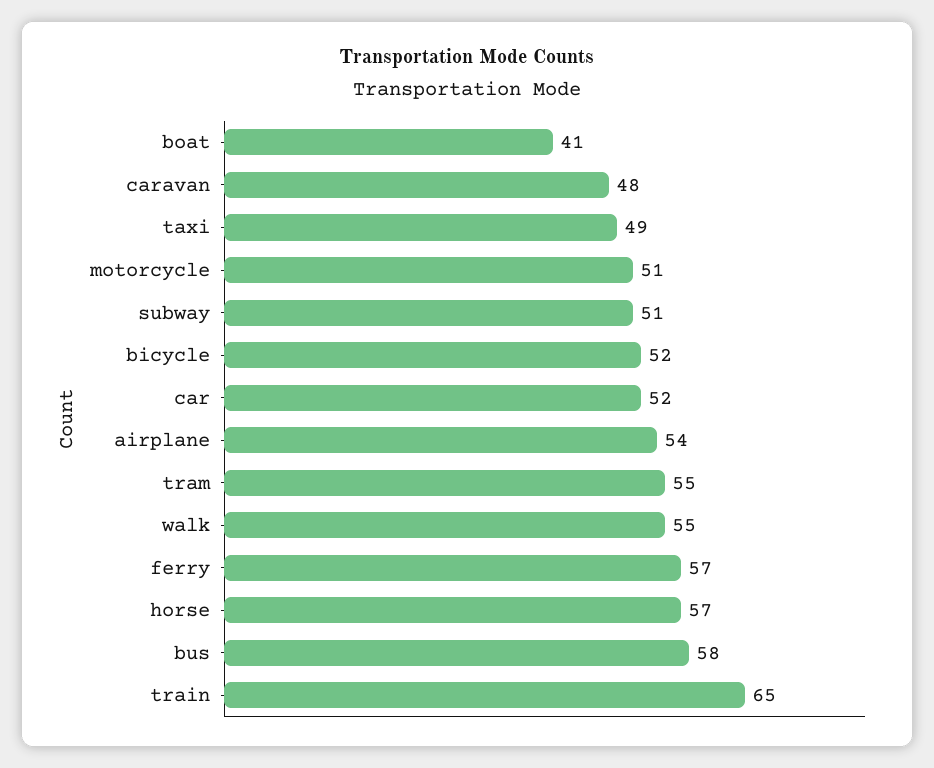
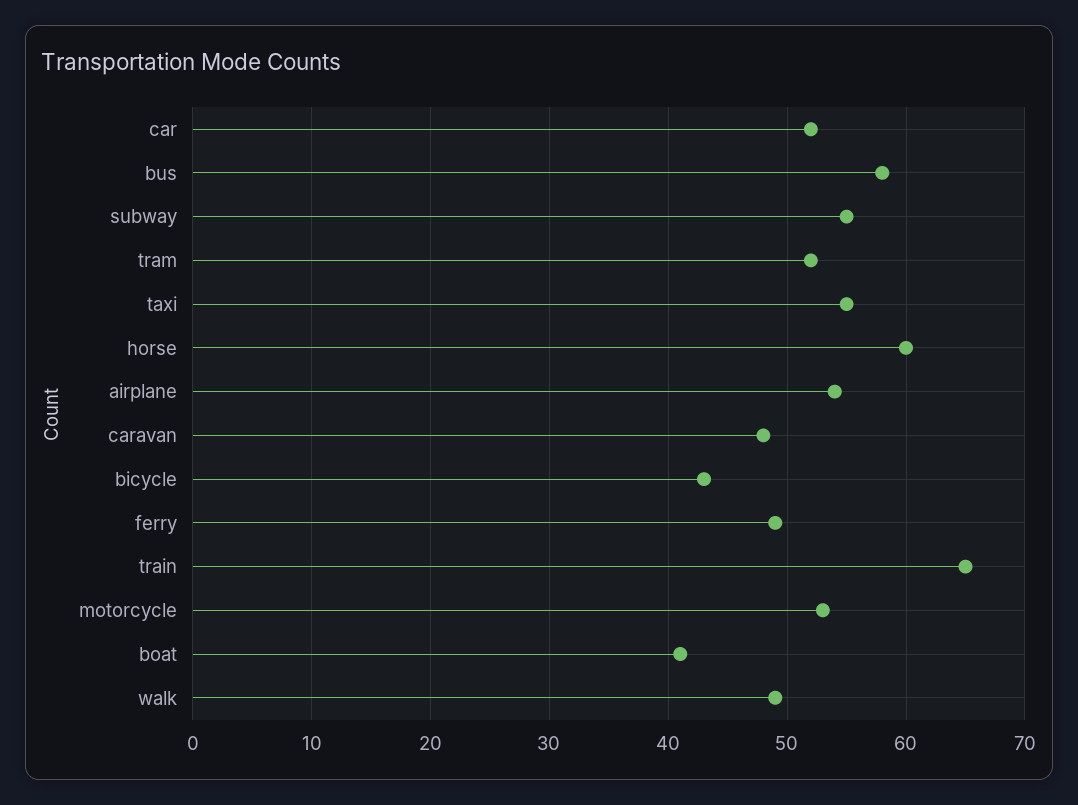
  {
    "boat": 41,
    "caravan": 48,
-   "taxi": 49,
+   "taxi": 55,
-   "motorcycle": 51,
+   "motorcycle": 53,
-   "subway": 51,
+   "subway": 55,
-   "bicycle": 52,
+   "bicycle": 43,
    "car": 52,
    "airplane": 54,
-   "tram": 55,
+   "tram": 52,
-   "walk": 55,
+   "walk": 49,
-   "ferry": 57,
+   "ferry": 49,
-   "horse": 57,
+   "horse": 60,
    "bus": 58,
    "train": 65
  }

